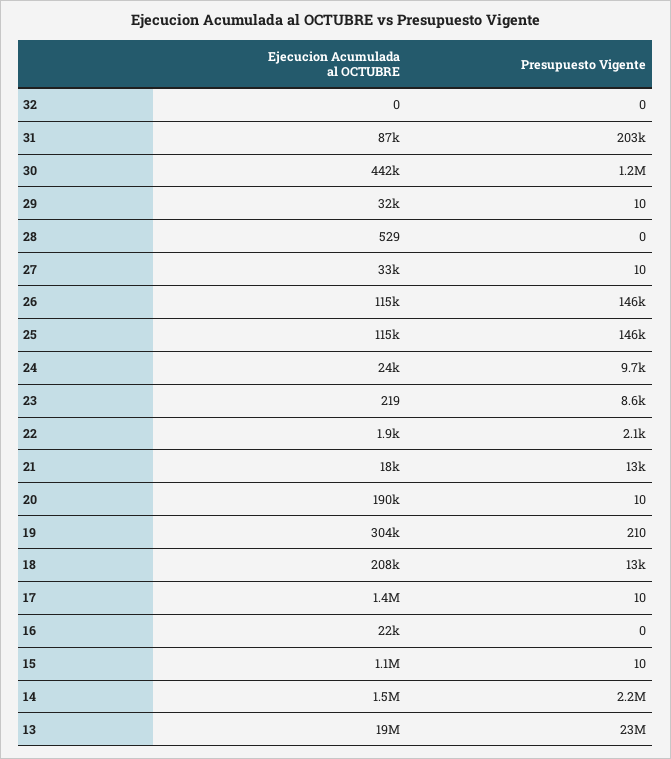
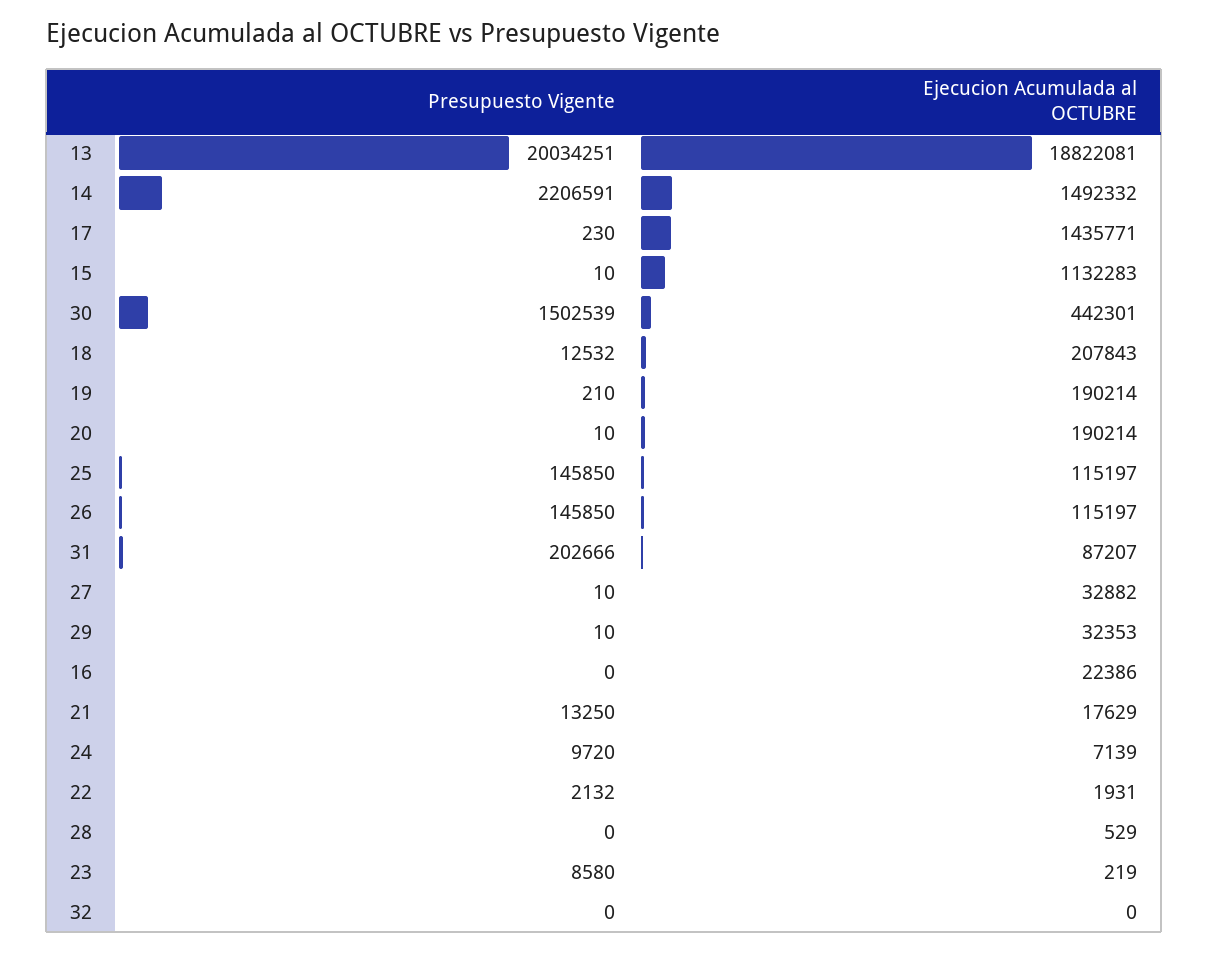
  {
    "Ejecucion Acumulada al OCTUBRE": {
      "32": 0,
      "31": 87207,
      "30": 442301,
      "29": 32353,
      "28": 529,
      "27": 32882,
      "26": 115197,
      "25": 115197,
-     "24": 24000,
+     "24": 7139,
      "23": 219,
      "22": 1931,
      "21": 17629,
      "20": 190214,
-     "19": 304000,
+     "19": 190214,
      "18": 207843,
      "17": 1435771,
      "16": 22386,
      "15": 1132283,
      "14": 1492332,
      "13": 18822081
    },
    "Presupuesto Vigente": {
      "32": 0,
      "31": 202666,
-     "30": 1200000,
+     "30": 1502539,
      "29": 10,
      "28": 0,
      "27": 10,
      "26": 145850,
      "25": 145850,
      "24": 9720,
      "23": 8580,
      "22": 2132,
      "21": 13250,
      "20": 10,
      "19": 210,
      "18": 12532,
-     "17": 10,
+     "17": 230,
      "16": 0,
      "15": 10,
      "14": 2206591,
-     "13": 23000000
+     "13": 20034251
    }
  }

